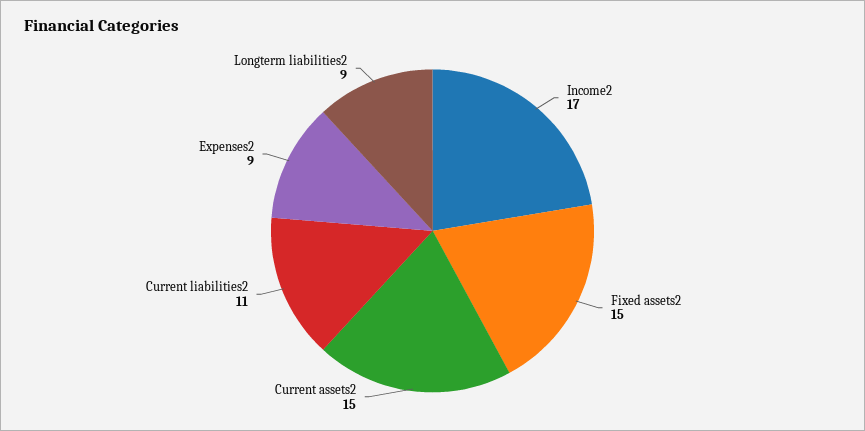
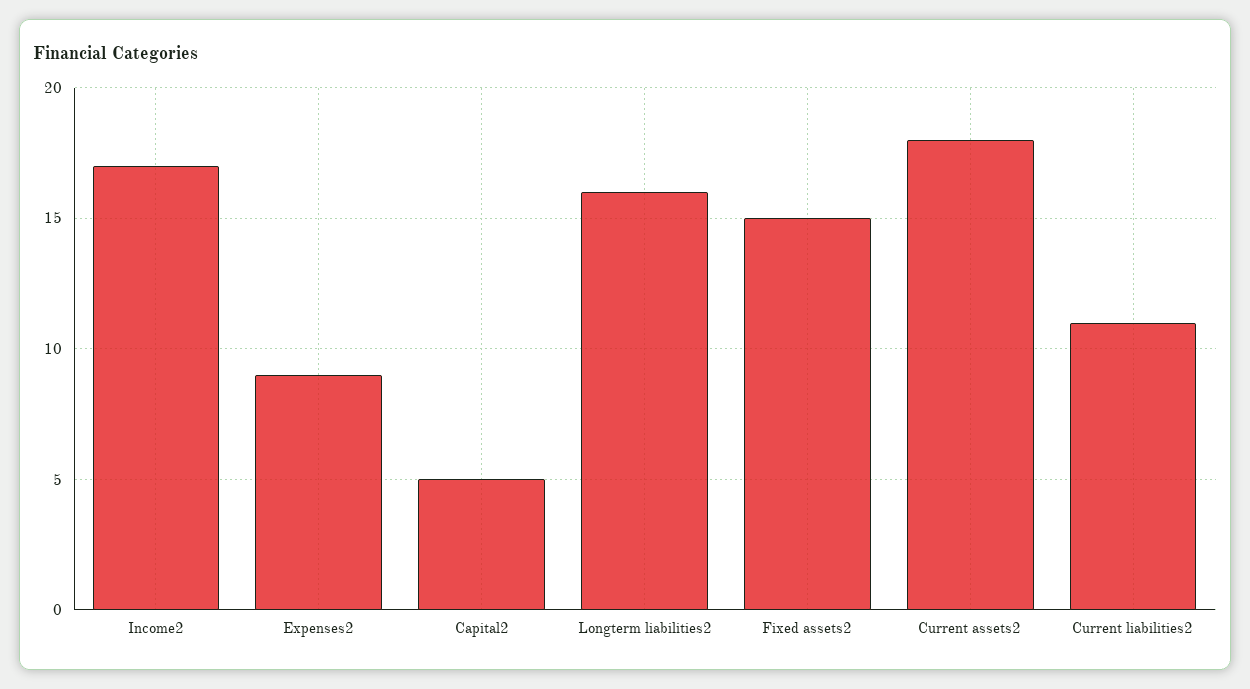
  {
    "Income2": 17,
    "Fixed assets2": 15,
-   "Current assets2": 15,
+   "Current assets2": 18,
    "Current liabilities2": 11,
    "Expenses2": 9,
-   "Longterm liabilities2": 9
+   "Longterm liabilities2": 16,
+   "Capital2": 5
  }

